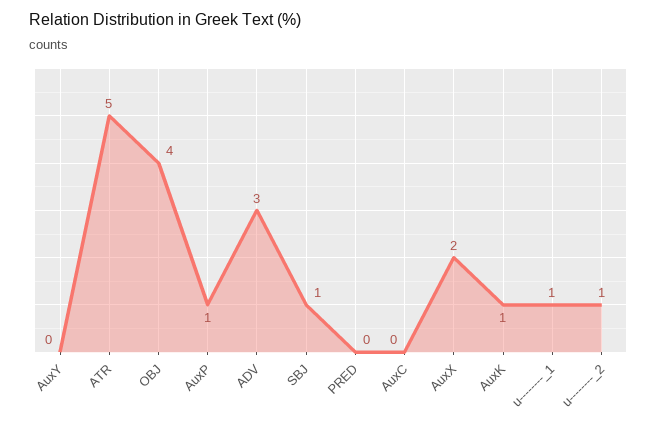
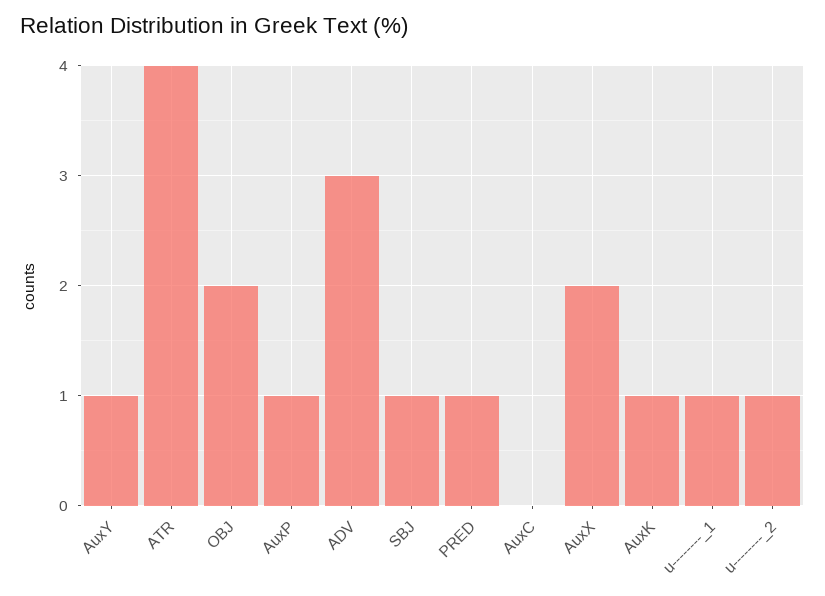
  {
-   "AuxY": 0,
+   "AuxY": 1,
-   "ATR": 5,
+   "ATR": 4,
-   "OBJ": 4,
+   "OBJ": 2,
    "AuxP": 1,
    "ADV": 3,
    "SBJ": 1,
-   "PRED": 0,
+   "PRED": 1,
    "AuxC": 0,
    "AuxX": 2,
    "AuxK": 1,
    "u--------_1": 1,
    "u--------_2": 1
  }

